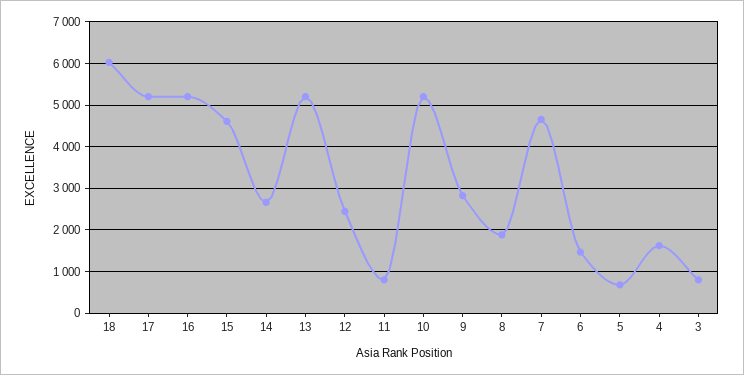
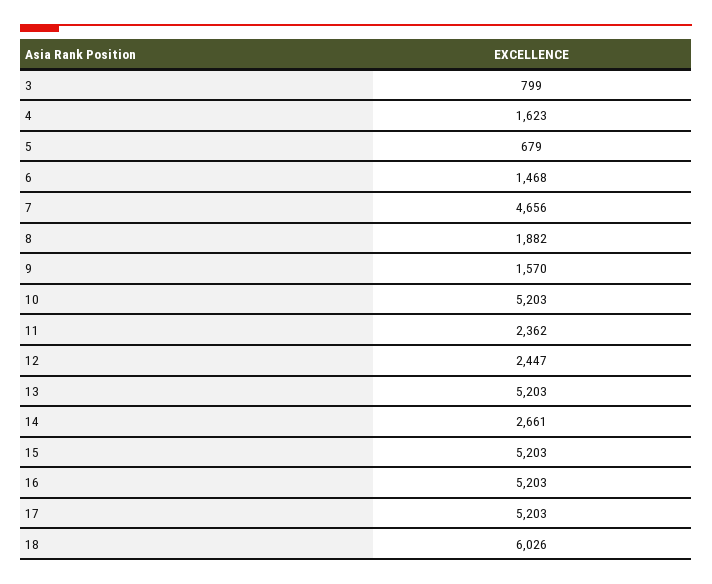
  {
    "18": 6026,
    "17": 5203,
    "16": 5203,
-   "15": 4600,
+   "15": 5203,
    "14": 2661,
    "13": 5203,
    "12": 2447,
-   "11": 800,
+   "11": 2362,
    "10": 5203,
-   "9": 2800,
+   "9": 1570,
    "8": 1882,
    "7": 4656,
    "6": 1468,
    "5": 679,
    "4": 1623,
    "3": 799
  }

